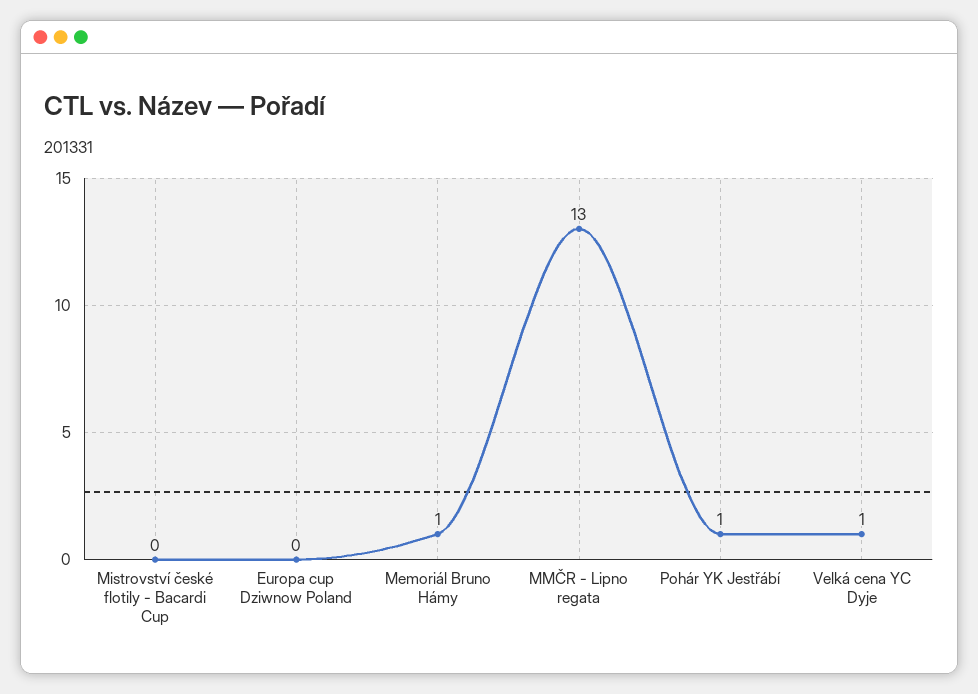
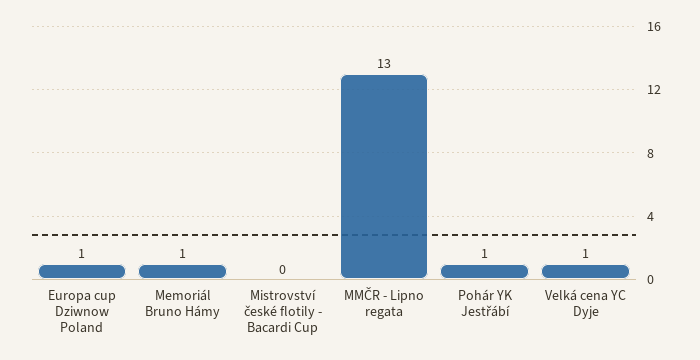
  {
    "Mistrovství české flotily - Bacardi Cup": 0,
-   "Europa cup Dziwnow Poland": 0,
+   "Europa cup Dziwnow Poland": 1,
    "Memoriál Bruno Hámy": 1,
    "MMČR - Lipno regata": 13,
    "Pohár YK Jestřábí": 1,
    "Velká cena YC Dyje": 1
  }

